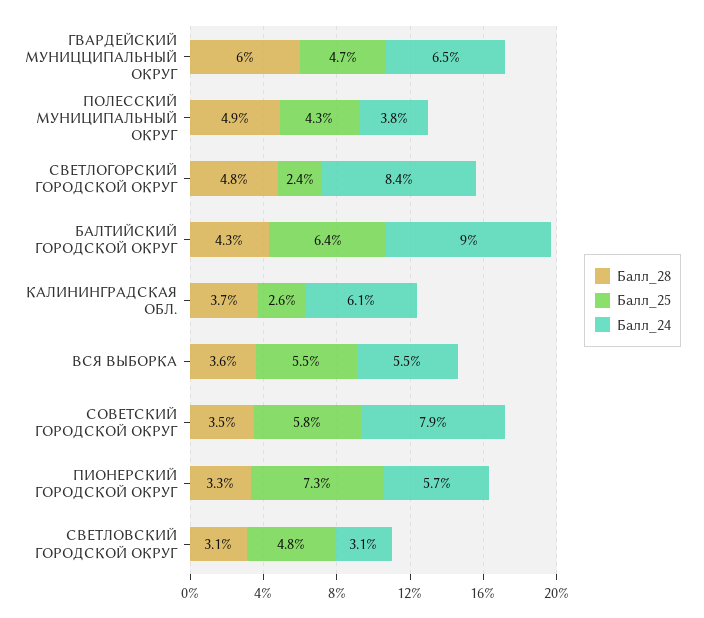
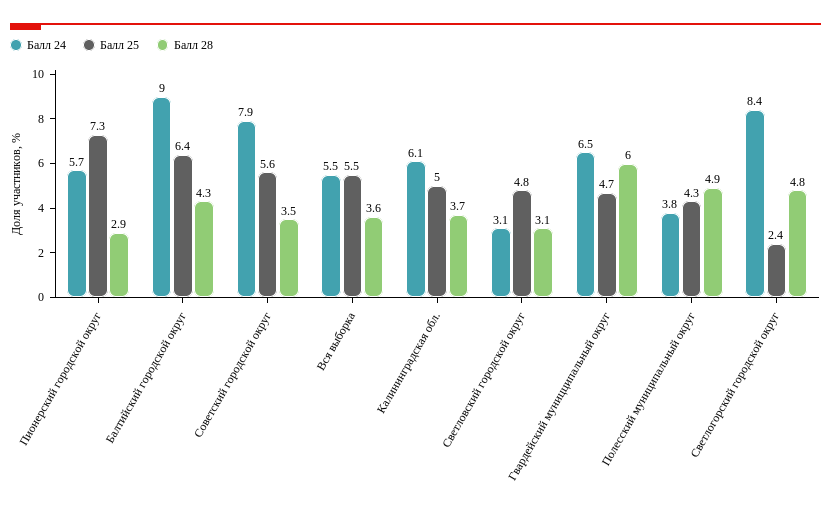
  {
    "Балл_28": {
      "ГВАРДЕЙСКИЙ МУНИЦЦИПАЛЬНЫЙ ОКРУГ": 6,
      "ПОЛЕССКИЙ МУНИЦИПАЛЬНЫЙ ОКРУГ": 4.9,
      "СВЕТЛОГОРСКИЙ ГОРОДСКОЙ ОКРУГ": 4.8,
      "БАЛТИЙСКИЙ ГОРОДСКОЙ ОКРУГ": 4.3,
      "КАЛИНИНГРАДСКАЯ ОБЛ.": 3.7,
      "ВСЯ ВЫБОРКА": 3.6,
      "СОВЕТСКИЙ ГОРОДСКОЙ ОКРУГ": 3.5,
-     "ПИОНЕРСКИЙ ГОРОДСКОЙ ОКРУГ": 3.3,
+     "ПИОНЕРСКИЙ ГОРОДСКОЙ ОКРУГ": 2.9,
      "СВЕТЛОВСКИЙ ГОРОДСКОЙ ОКРУГ": 3.1
    },
    "Балл_25": {
      "ГВАРДЕЙСКИЙ МУНИЦЦИПАЛЬНЫЙ ОКРУГ": 4.7,
      "ПОЛЕССКИЙ МУНИЦИПАЛЬНЫЙ ОКРУГ": 4.3,
      "СВЕТЛОГОРСКИЙ ГОРОДСКОЙ ОКРУГ": 2.4,
      "БАЛТИЙСКИЙ ГОРОДСКОЙ ОКРУГ": 6.4,
-     "КАЛИНИНГРАДСКАЯ ОБЛ.": 2.6,
+     "КАЛИНИНГРАДСКАЯ ОБЛ.": 5,
      "ВСЯ ВЫБОРКА": 5.5,
-     "СОВЕТСКИЙ ГОРОДСКОЙ ОКРУГ": 5.8,
+     "СОВЕТСКИЙ ГОРОДСКОЙ ОКРУГ": 5.6,
      "ПИОНЕРСКИЙ ГОРОДСКОЙ ОКРУГ": 7.3,
      "СВЕТЛОВСКИЙ ГОРОДСКОЙ ОКРУГ": 4.8
    },
    "Балл_24": {
      "ГВАРДЕЙСКИЙ МУНИЦЦИПАЛЬНЫЙ ОКРУГ": 6.5,
      "ПОЛЕССКИЙ МУНИЦИПАЛЬНЫЙ ОКРУГ": 3.8,
      "СВЕТЛОГОРСКИЙ ГОРОДСКОЙ ОКРУГ": 8.4,
      "БАЛТИЙСКИЙ ГОРОДСКОЙ ОКРУГ": 9,
      "КАЛИНИНГРАДСКАЯ ОБЛ.": 6.1,
      "ВСЯ ВЫБОРКА": 5.5,
      "СОВЕТСКИЙ ГОРОДСКОЙ ОКРУГ": 7.9,
      "ПИОНЕРСКИЙ ГОРОДСКОЙ ОКРУГ": 5.7,
      "СВЕТЛОВСКИЙ ГОРОДСКОЙ ОКРУГ": 3.1
    }
  }

